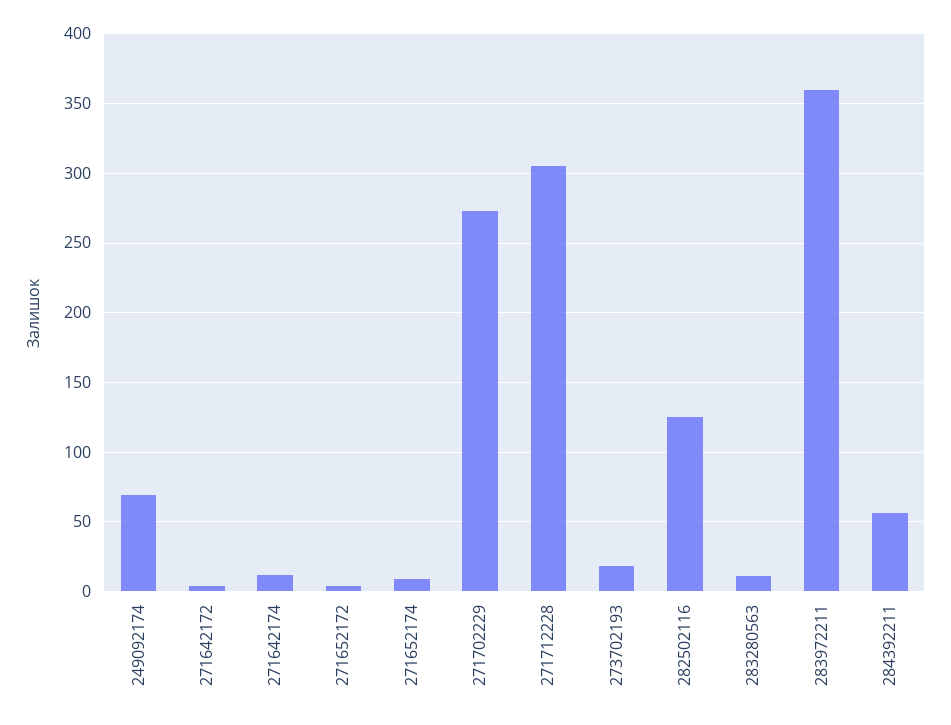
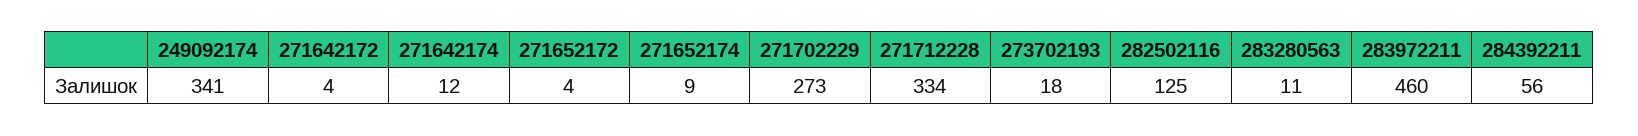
  {
-   "249092174": 70,
+   "249092174": 341,
    "271642172": 4,
    "271642174": 12,
    "271652172": 4,
    "271652174": 9,
    "271702229": 273,
-   "271712228": 305,
+   "271712228": 334,
    "273702193": 18,
    "282502116": 125,
    "283280563": 11,
-   "283972211": 360,
+   "283972211": 460,
    "284392211": 56
  }

